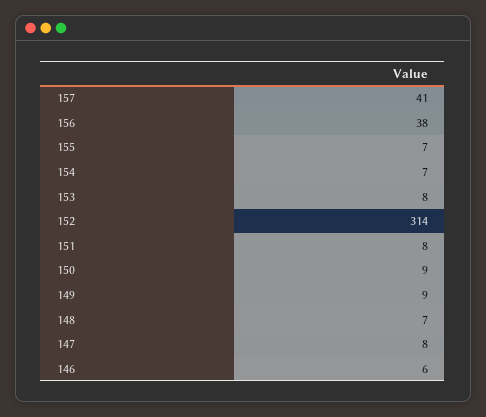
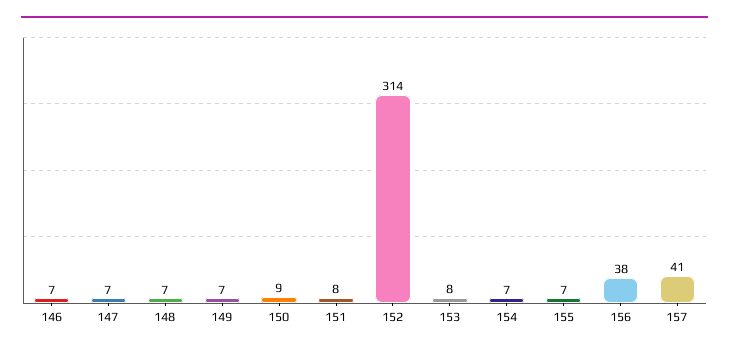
  {
    "157": 41,
    "156": 38,
    "155": 7,
    "154": 7,
    "153": 8,
    "152": 314,
    "151": 8,
    "150": 9,
-   "149": 9,
+   "149": 7,
    "148": 7,
-   "147": 8,
+   "147": 7,
-   "146": 6
+   "146": 7
  }

